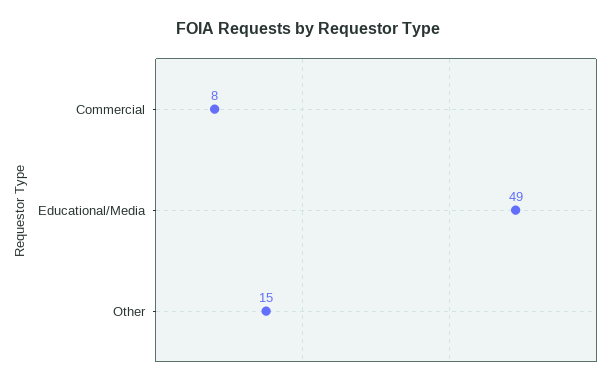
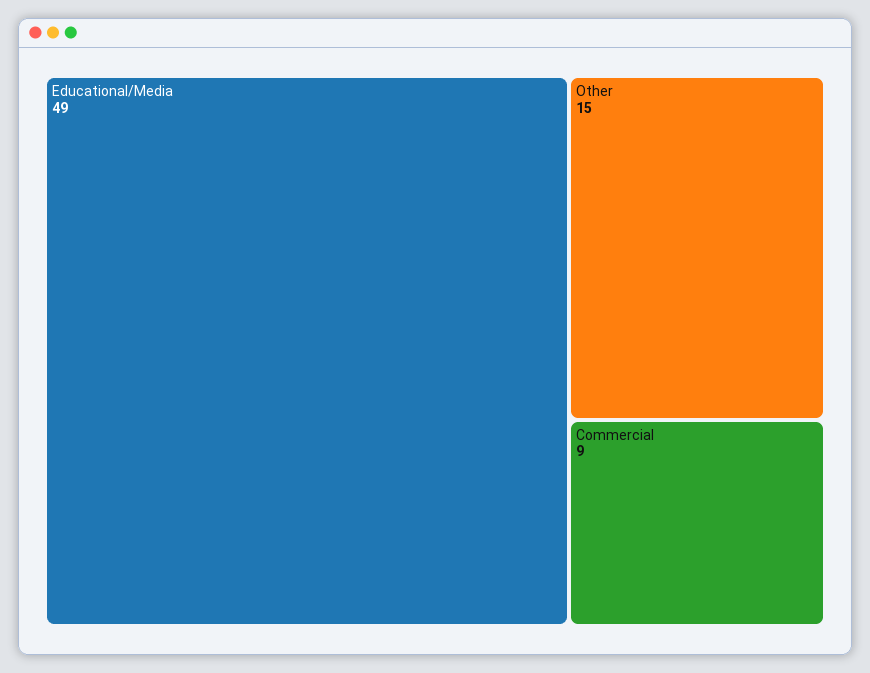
  {
-   "Commercial": 8,
+   "Commercial": 9,
    "Educational/Media": 49,
    "Other": 15
  }

